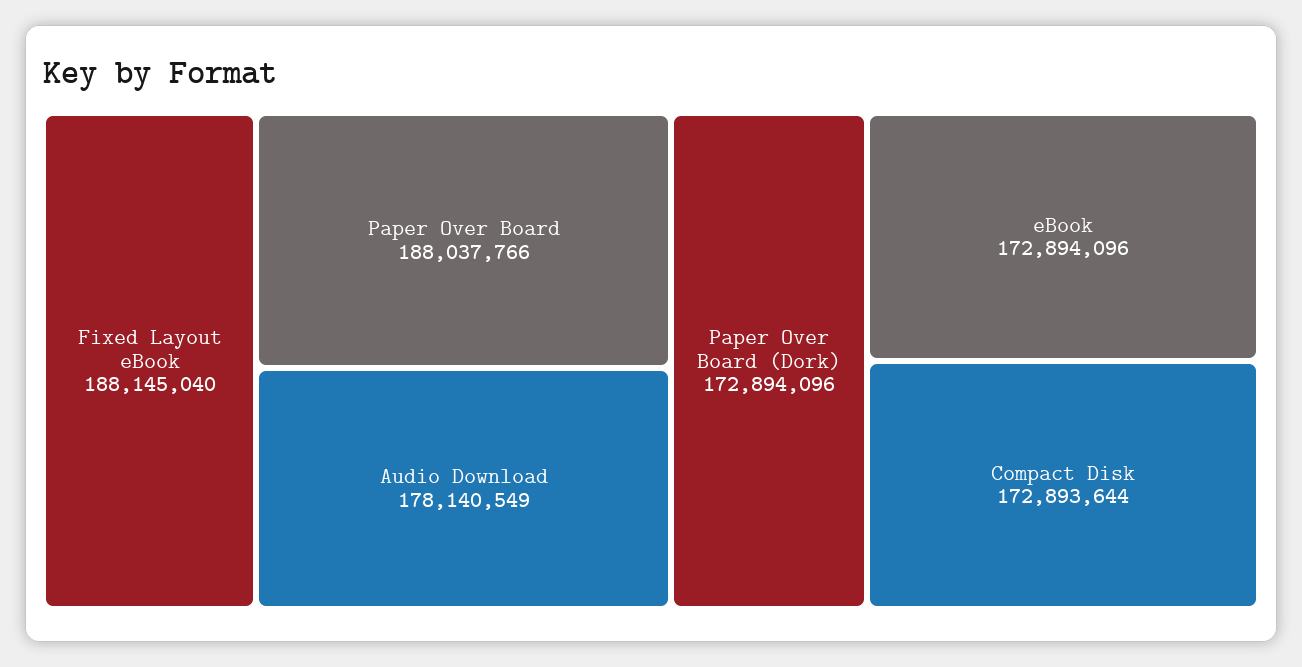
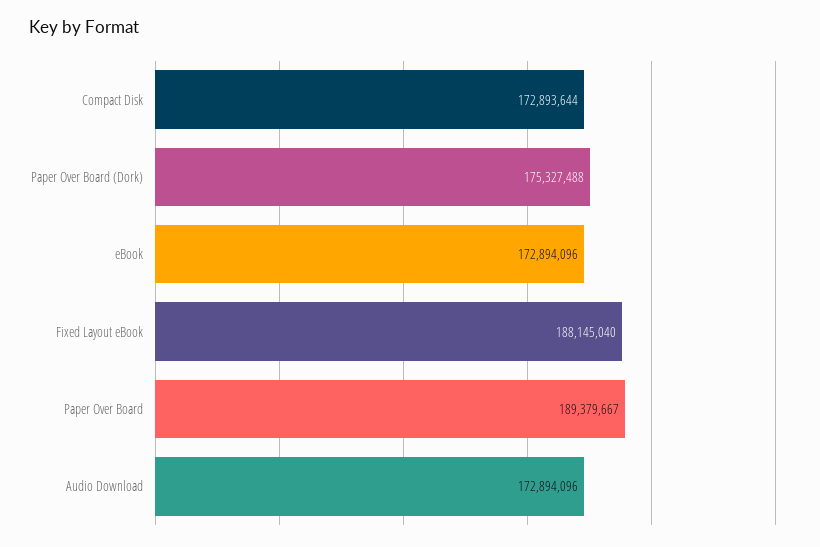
  {
    "Fixed Layout eBook": 188145040,
-   "Paper Over Board": 188037766,
+   "Paper Over Board": 189379667,
-   "Audio Download": 178140549,
+   "Audio Download": 172894096,
-   "Paper Over Board (Dork)": 172894096,
+   "Paper Over Board (Dork)": 175327488,
    "eBook": 172894096,
    "Compact Disk": 172893644
  }

